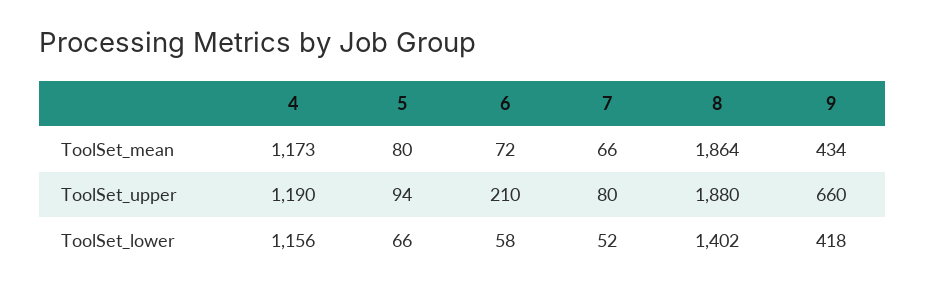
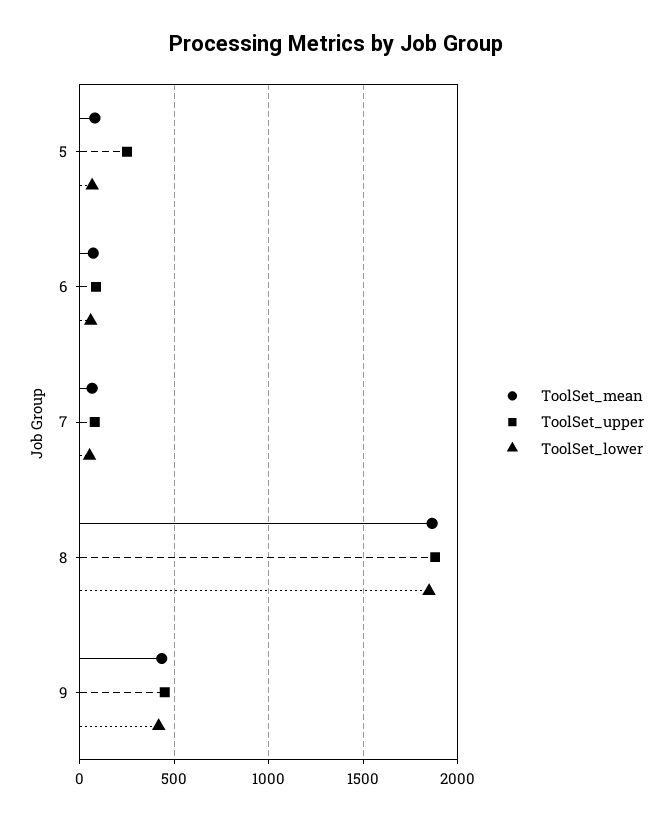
  {
    "ToolSet_mean": {
-     "4": 1173,
      "5": 80,
      "6": 72,
      "7": 66,
      "8": 1864,
      "9": 434
    },
    "ToolSet_upper": {
-     "4": 1190,
-     "5": 94,
+     "5": 250,
-     "6": 210,
+     "6": 100,
      "7": 80,
      "8": 1880,
-     "9": 660
+     "9": 450
    },
    "ToolSet_lower": {
-     "4": 1156,
      "5": 66,
      "6": 58,
      "7": 52,
-     "8": 1402,
+     "8": 1850,
      "9": 418
    }
  }

